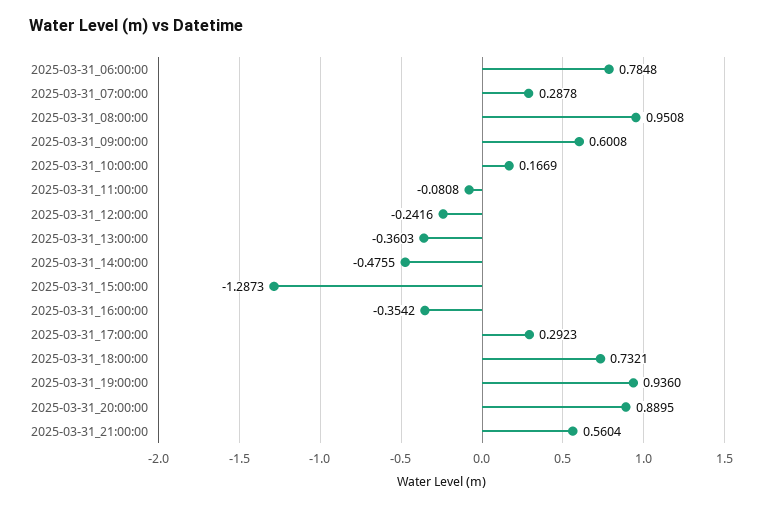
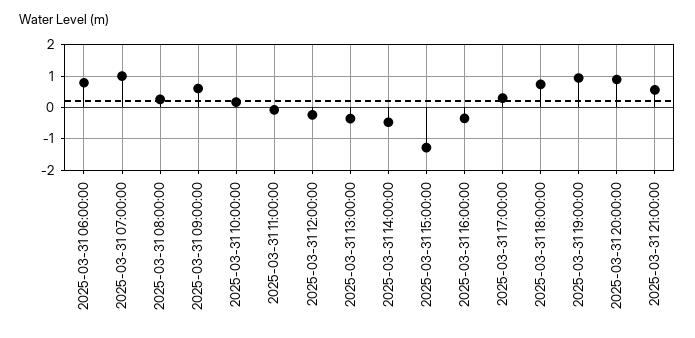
  {
    "2025-03-31_06:00:00": 0.7848,
-   "2025-03-31_07:00:00": 0.2878,
+   "2025-03-31_07:00:00": 1,
-   "2025-03-31_08:00:00": 0.9508,
+   "2025-03-31_08:00:00": 0.2,
    "2025-03-31_09:00:00": 0.6008,
    "2025-03-31_10:00:00": 0.1669,
    "2025-03-31_11:00:00": -0.0808,
    "2025-03-31_12:00:00": -0.2416,
    "2025-03-31_13:00:00": -0.3603,
    "2025-03-31_14:00:00": -0.4755,
    "2025-03-31_15:00:00": -1.2873,
    "2025-03-31_16:00:00": -0.3542,
    "2025-03-31_17:00:00": 0.2923,
    "2025-03-31_18:00:00": 0.7321,
    "2025-03-31_19:00:00": 0.936,
    "2025-03-31_20:00:00": 0.8895,
    "2025-03-31_21:00:00": 0.5604
  }

